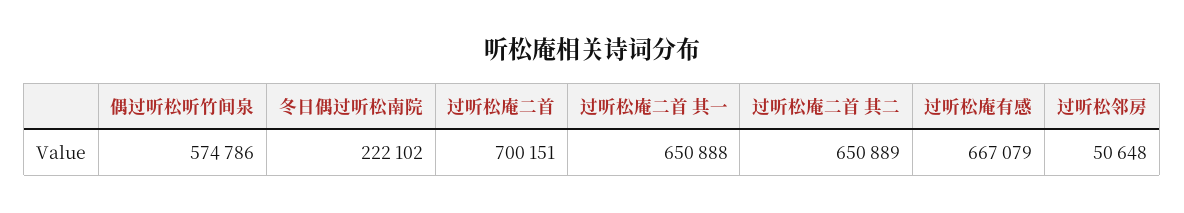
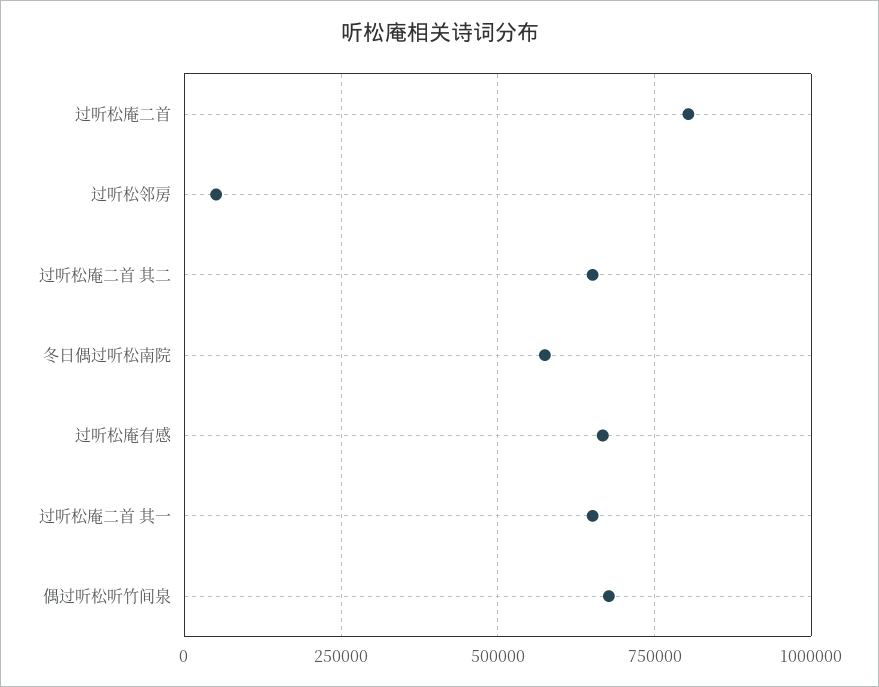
  {
-   "偶过听松听竹间泉": 574786,
+   "偶过听松听竹间泉": 675000,
-   "冬日偶过听松南院": 222102,
+   "冬日偶过听松南院": 575000,
-   "过听松庵二首": 700151,
+   "过听松庵二首": 800000,
    "过听松庵二首 其一": 650888,
    "过听松庵二首 其二": 650889,
    "过听松庵有感": 667079,
    "过听松邻房": 50648
  }

